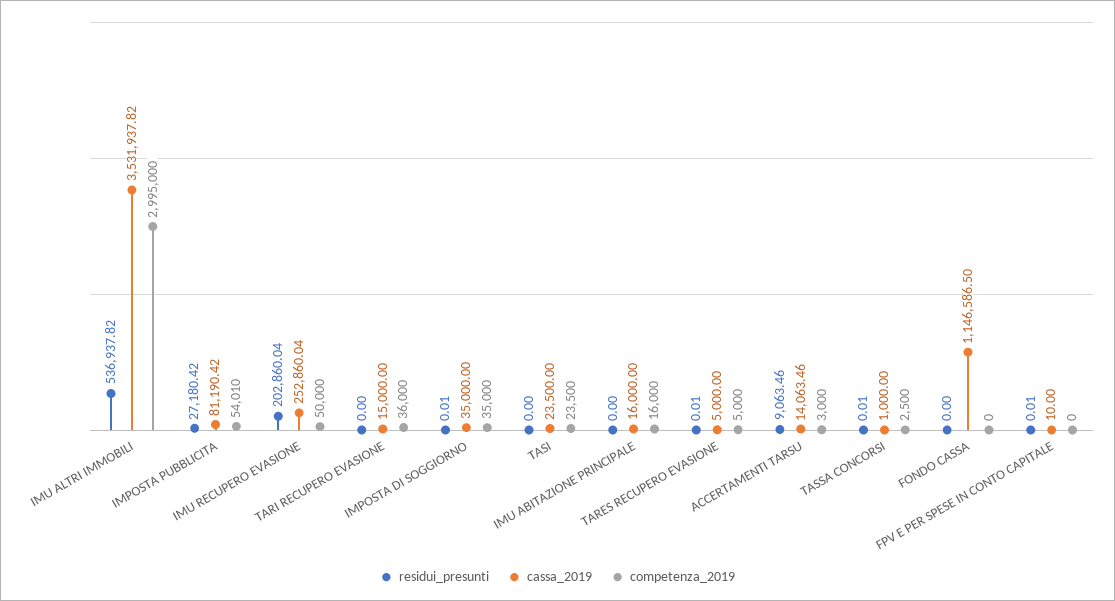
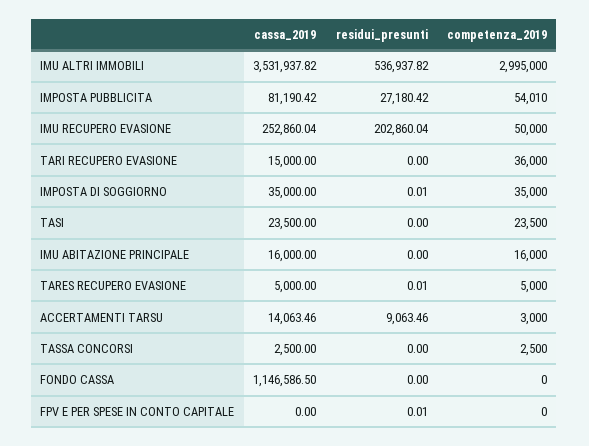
  {
    "residui_presunti": {
      "IMU ALTRI IMMOBILI": 536937.82,
      "IMPOSTA PUBBLICITA": 27180.42,
      "IMU RECUPERO EVASIONE": 202860.04,
      "TARI RECUPERO EVASIONE": 0,
      "IMPOSTA DI SOGGIORNO": 0.01,
      "TASI": 0,
      "IMU ABITAZIONE PRINCIPALE": 0,
      "TARES RECUPERO EVASIONE": 0.01,
      "ACCERTAMENTI TARSU": 9063.46,
-     "TASSA CONCORSI": 0.01,
+     "TASSA CONCORSI": 0,
      "FONDO CASSA": 0,
      "FPV E PER SPESE IN CONTO CAPITALE": 0.01
    },
    "cassa_2019": {
      "IMU ALTRI IMMOBILI": 3531937.82,
      "IMPOSTA PUBBLICITA": 81190.42,
      "IMU RECUPERO EVASIONE": 252860.04,
      "TARI RECUPERO EVASIONE": 15000,
      "IMPOSTA DI SOGGIORNO": 35000,
      "TASI": 23500,
      "IMU ABITAZIONE PRINCIPALE": 16000,
      "TARES RECUPERO EVASIONE": 5000,
      "ACCERTAMENTI TARSU": 14063.46,
-     "TASSA CONCORSI": 1000,
+     "TASSA CONCORSI": 2500,
      "FONDO CASSA": 1146586.5,
-     "FPV E PER SPESE IN CONTO CAPITALE": 10
+     "FPV E PER SPESE IN CONTO CAPITALE": 0
    },
    "competenza_2019": {
      "IMU ALTRI IMMOBILI": 2995000,
      "IMPOSTA PUBBLICITA": 54010,
      "IMU RECUPERO EVASIONE": 50000,
      "TARI RECUPERO EVASIONE": 36000,
      "IMPOSTA DI SOGGIORNO": 35000,
      "TASI": 23500,
      "IMU ABITAZIONE PRINCIPALE": 16000,
      "TARES RECUPERO EVASIONE": 5000,
      "ACCERTAMENTI TARSU": 3000,
      "TASSA CONCORSI": 2500,
      "FONDO CASSA": 0,
      "FPV E PER SPESE IN CONTO CAPITALE": 0
    }
  }

